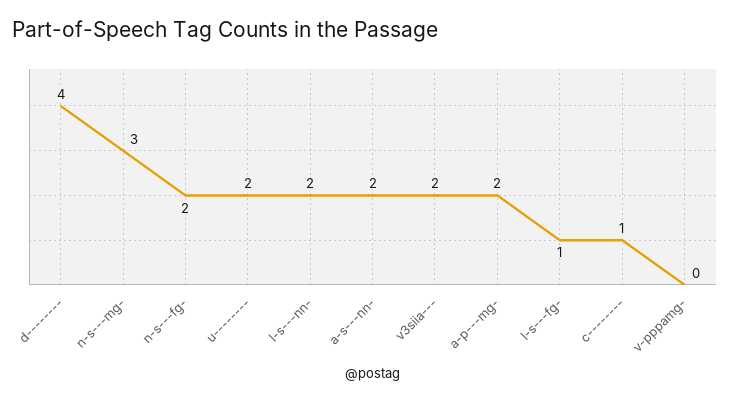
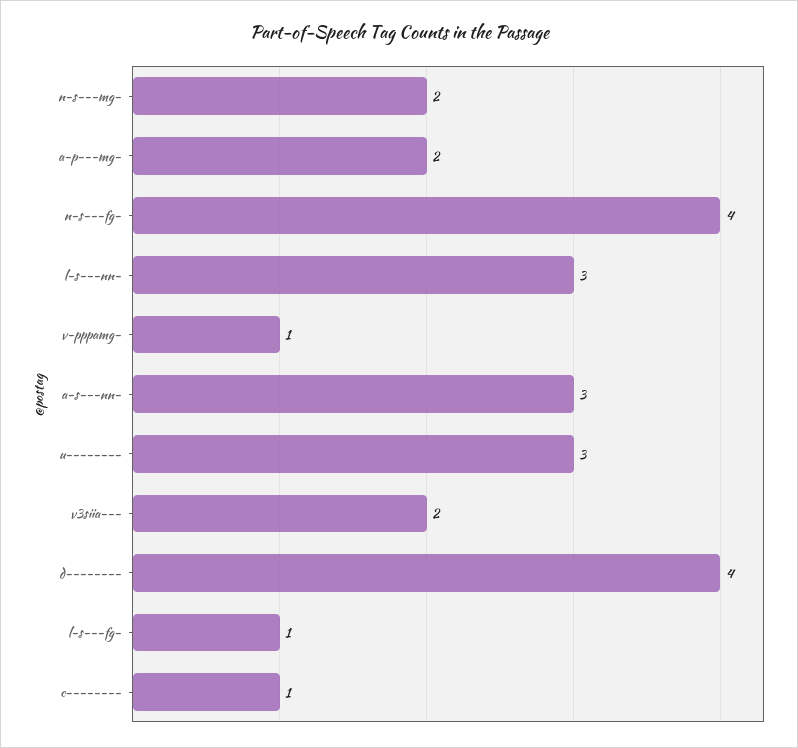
  {
    "d--------": 4,
-   "n-s---mg-": 3,
+   "n-s---mg-": 2,
-   "n-s---fg-": 2,
+   "n-s---fg-": 4,
-   "u--------": 2,
+   "u--------": 3,
-   "l-s---nn-": 2,
+   "l-s---nn-": 3,
-   "a-s---nn-": 2,
+   "a-s---nn-": 3,
    "v3siia---": 2,
    "a-p---mg-": 2,
    "l-s---fg-": 1,
    "c--------": 1,
-   "v-pppamg-": 0
+   "v-pppamg-": 1
  }

